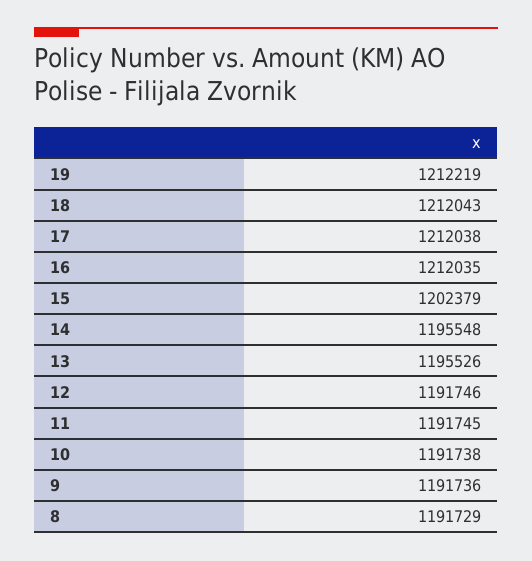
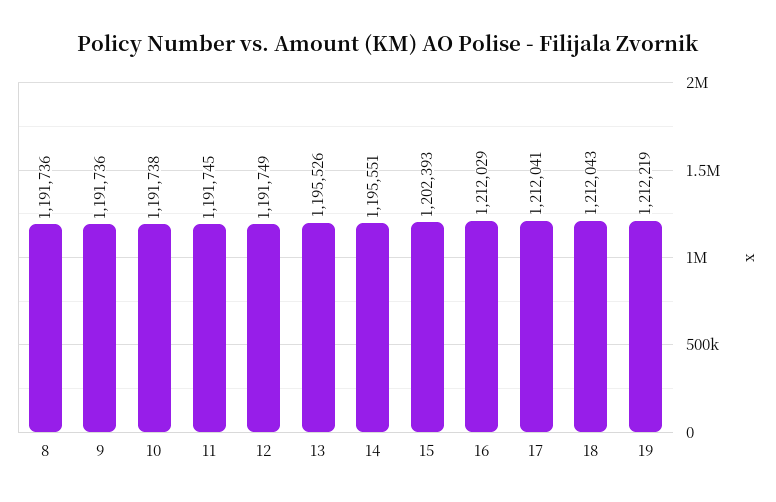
  {
    "19": 1212219,
    "18": 1212043,
-   "17": 1212038,
+   "17": 1212041,
-   "16": 1212035,
+   "16": 1212029,
-   "15": 1202379,
+   "15": 1202393,
-   "14": 1195548,
+   "14": 1195551,
    "13": 1195526,
-   "12": 1191746,
+   "12": 1191749,
    "11": 1191745,
    "10": 1191738,
    "9": 1191736,
-   "8": 1191729
+   "8": 1191736
  }

